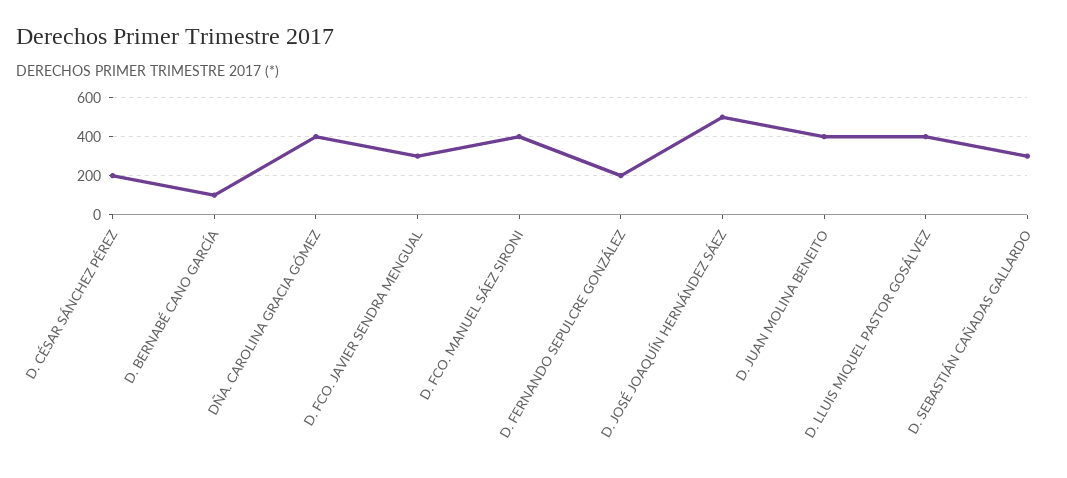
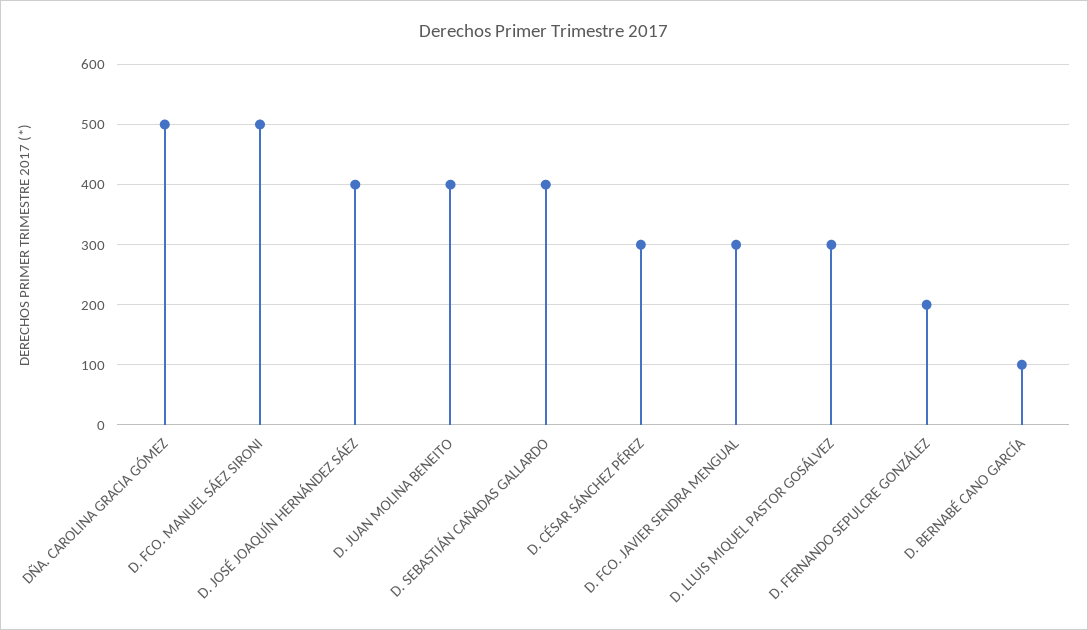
  {
-   "D. CÉSAR SÁNCHEZ PÉREZ": 200,
+   "D. CÉSAR SÁNCHEZ PÉREZ": 300,
    "D. BERNABÉ CANO GARCÍA": 100,
-   "DÑA. CAROLINA GRACIA GÓMEZ": 400,
+   "DÑA. CAROLINA GRACIA GÓMEZ": 500,
    "D. FCO. JAVIER SENDRA MENGUAL": 300,
-   "D. FCO. MANUEL SÁEZ SIRONI": 400,
+   "D. FCO. MANUEL SÁEZ SIRONI": 500,
    "D. FERNANDO SEPULCRE GONZÁLEZ": 200,
-   "D. JOSÉ JOAQUÍN HERNÁNDEZ SÁEZ": 500,
+   "D. JOSÉ JOAQUÍN HERNÁNDEZ SÁEZ": 400,
    "D. JUAN MOLINA BENEITO": 400,
-   "D. LLUIS MIQUEL PASTOR GOSÁLVEZ": 400,
+   "D. LLUIS MIQUEL PASTOR GOSÁLVEZ": 300,
-   "D. SEBASTIÁN CAÑADAS GALLARDO": 300
+   "D. SEBASTIÁN CAÑADAS GALLARDO": 400
  }

